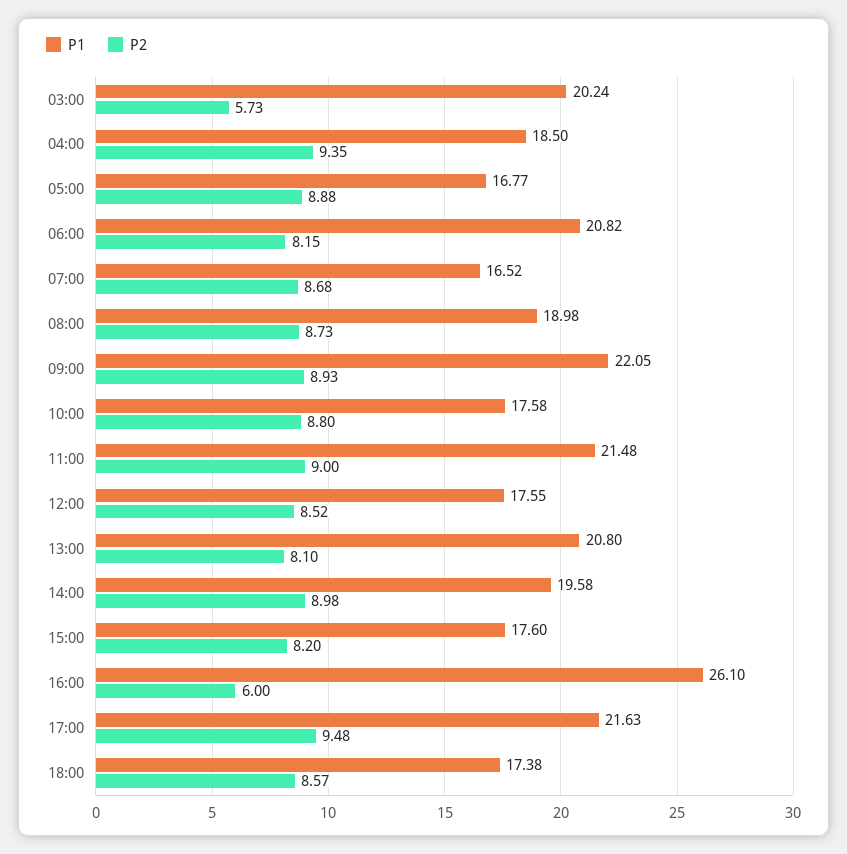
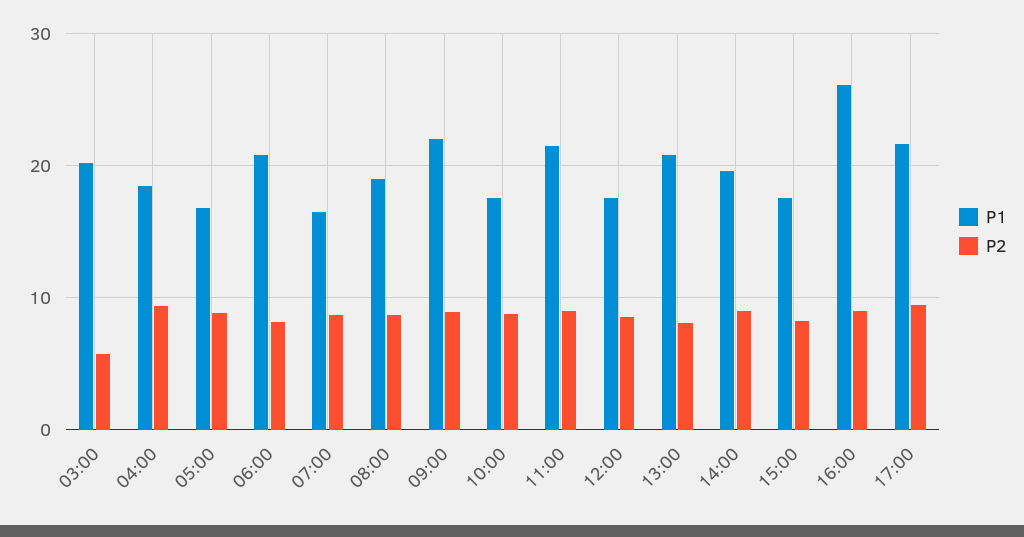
  {
    "P1": {
      "03:00": 20.24,
      "04:00": 18.5,
      "05:00": 16.77,
      "06:00": 20.82,
      "07:00": 16.52,
      "08:00": 18.98,
      "09:00": 22.05,
      "10:00": 17.58,
      "11:00": 21.48,
      "12:00": 17.55,
      "13:00": 20.8,
      "14:00": 19.58,
      "15:00": 17.6,
      "16:00": 26.1,
-     "17:00": 21.63,
+     "17:00": 21.63
-     "18:00": 17.38
    },
    "P2": {
      "03:00": 5.73,
      "04:00": 9.35,
      "05:00": 8.88,
      "06:00": 8.15,
      "07:00": 8.68,
      "08:00": 8.73,
      "09:00": 8.93,
      "10:00": 8.8,
      "11:00": 9,
      "12:00": 8.52,
      "13:00": 8.1,
      "14:00": 8.98,
      "15:00": 8.2,
-     "16:00": 6,
+     "16:00": 9,
-     "17:00": 9.48,
+     "17:00": 9.48
-     "18:00": 8.57
    }
  }

